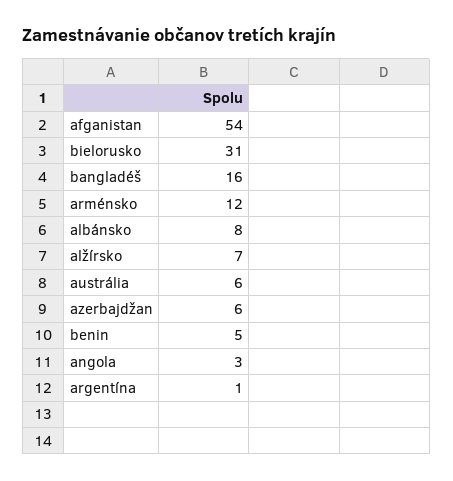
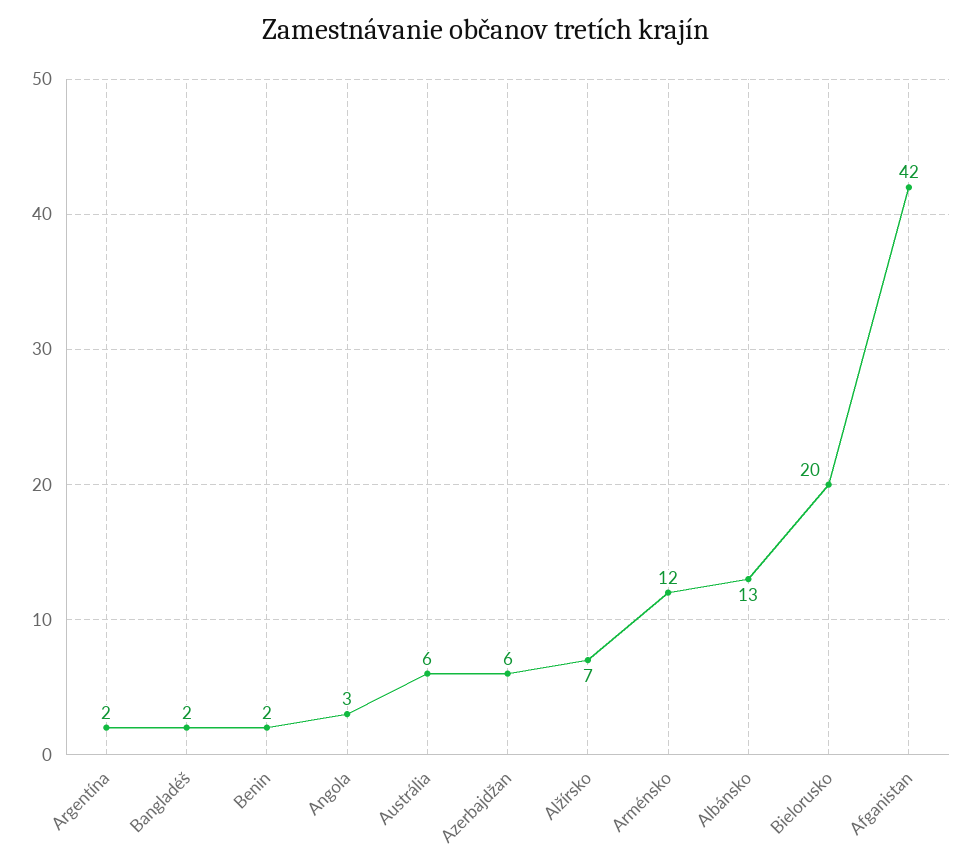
  {
-   "afganistan": 54,
+   "afganistan": 42,
-   "bielorusko": 31,
+   "bielorusko": 20,
-   "bangladéš": 16,
+   "bangladéš": 2,
    "arménsko": 12,
-   "albánsko": 8,
+   "albánsko": 13,
    "alžírsko": 7,
    "austrália": 6,
    "azerbajdžan": 6,
-   "benin": 5,
+   "benin": 2,
    "angola": 3,
-   "argentína": 1
+   "argentína": 2
  }

